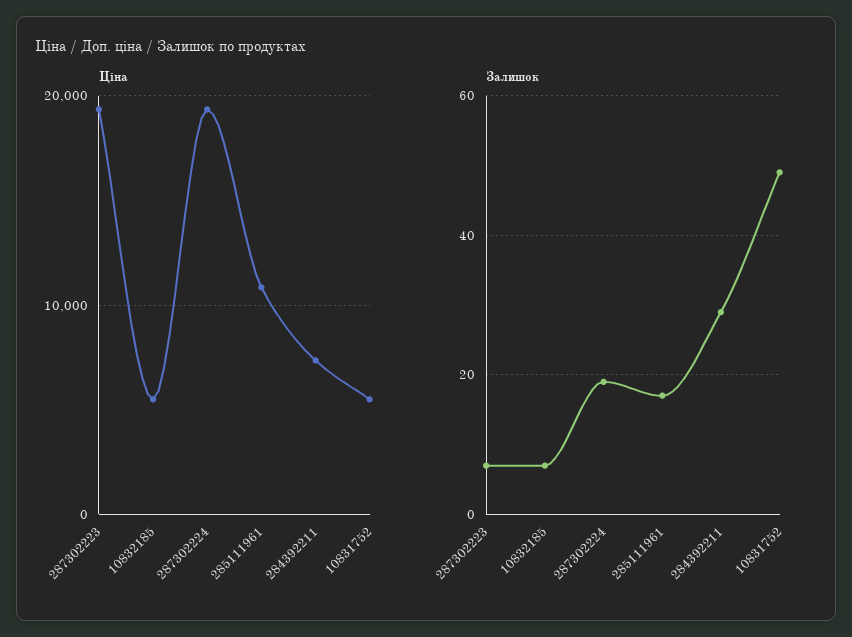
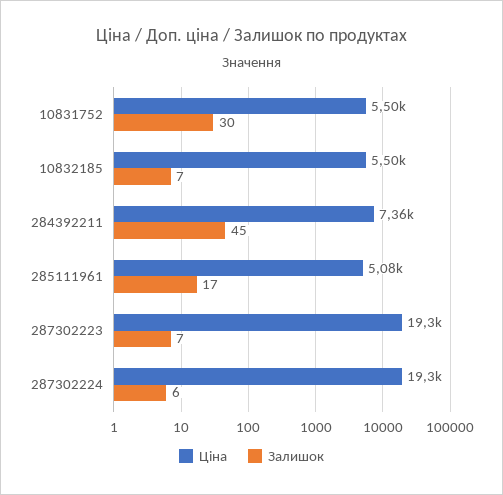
  {
    "Ціна": {
      "287302223": 19300,
      "10832185": 5500,
      "287302224": 19300,
-     "285111961": 11000,
+     "285111961": 5080,
      "284392211": 7360,
      "10831752": 5500
    },
    "Залишок": {
      "287302223": 7,
      "10832185": 7,
-     "287302224": 20,
+     "287302224": 6,
      "285111961": 17,
-     "284392211": 30,
+     "284392211": 45,
-     "10831752": 50
+     "10831752": 30
    }
  }

